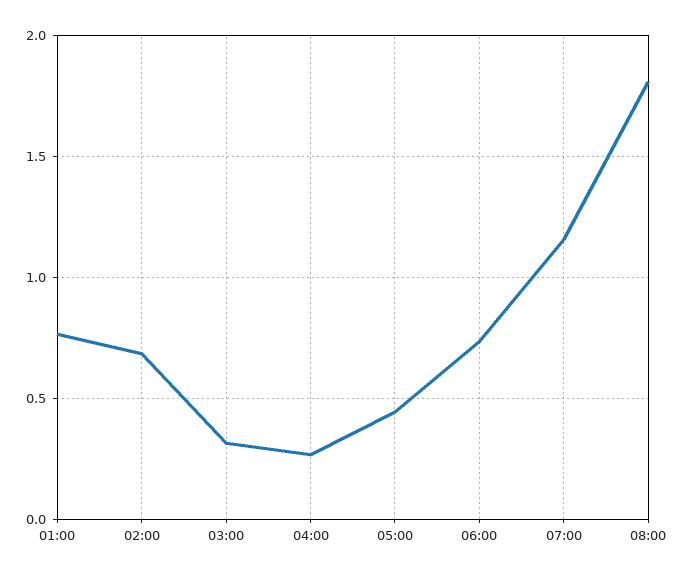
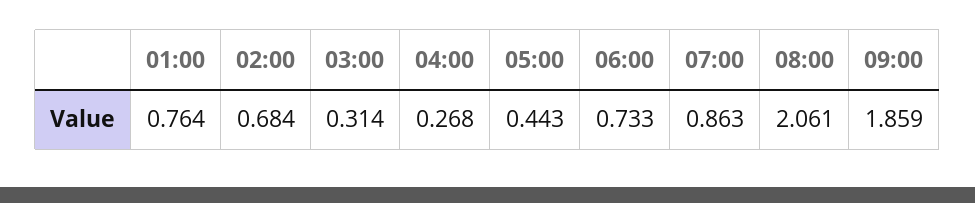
  {
    "01:00": 0.764,
    "02:00": 0.684,
    "03:00": 0.314,
    "04:00": 0.268,
    "05:00": 0.443,
    "06:00": 0.733,
-   "07:00": 1.15,
+   "07:00": 0.863,
-   "08:00": 1.8
+   "08:00": 2.061,
+   "09:00": 1.859
  }

